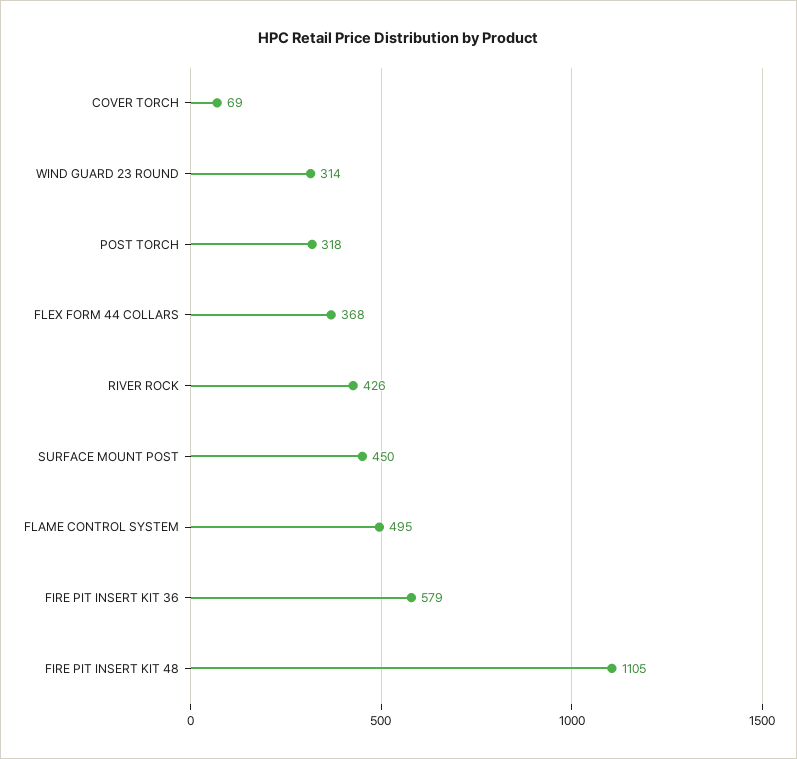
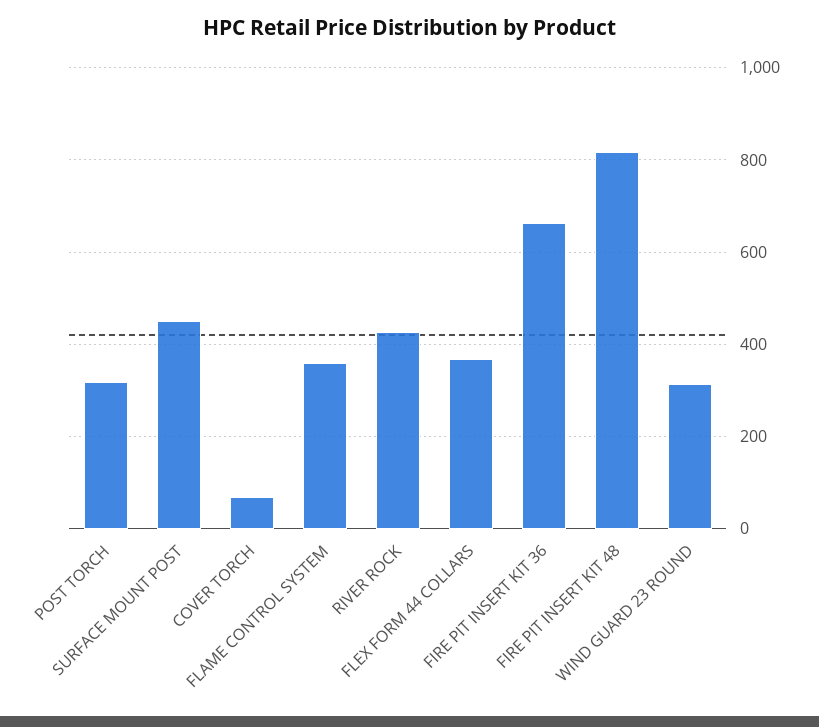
  {
    "COVER TORCH": 69,
    "WIND GUARD 23 ROUND": 314,
    "POST TORCH": 318,
    "FLEX FORM 44 COLLARS": 368,
    "RIVER ROCK": 426,
    "SURFACE MOUNT POST": 450,
-   "FLAME CONTROL SYSTEM": 495,
+   "FLAME CONTROL SYSTEM": 360,
-   "FIRE PIT INSERT KIT 36": 579,
+   "FIRE PIT INSERT KIT 36": 660,
-   "FIRE PIT INSERT KIT 48": 1105
+   "FIRE PIT INSERT KIT 48": 820
  }

